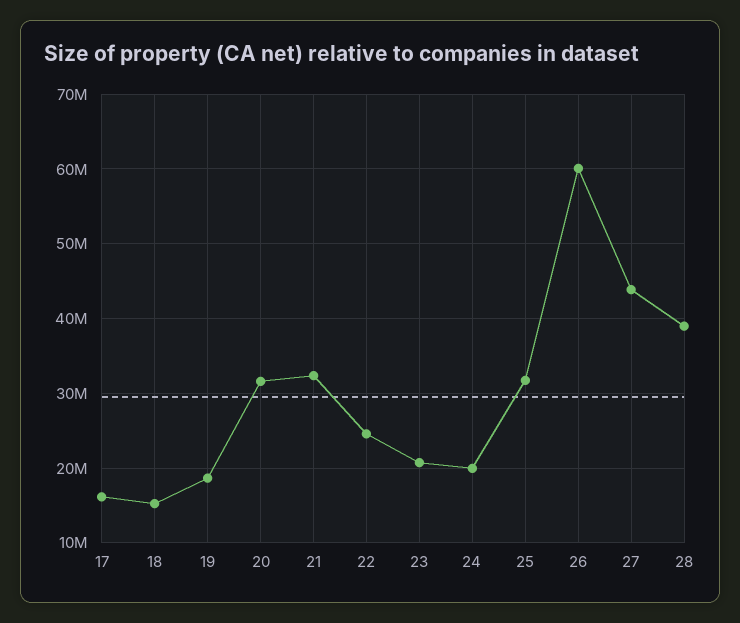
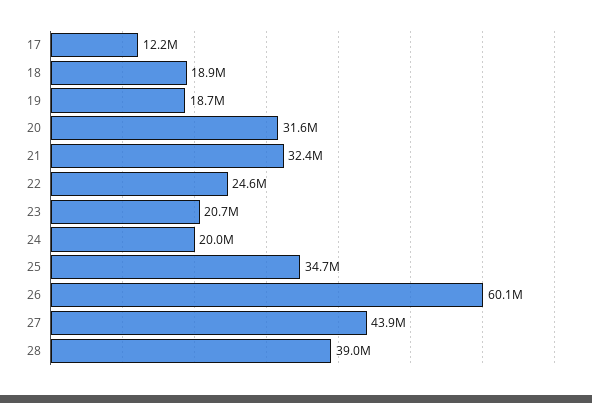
  {
-   "17": 16000000,
+   "17": 12200000,
-   "18": 15000000,
+   "18": 18900000,
    "19": 18700000,
    "20": 31600000,
    "21": 32400000,
    "22": 24600000,
    "23": 20700000,
    "24": 20000000,
-   "25": 32000000,
+   "25": 34700000,
    "26": 60100000,
    "27": 43900000,
    "28": 39000000
  }

